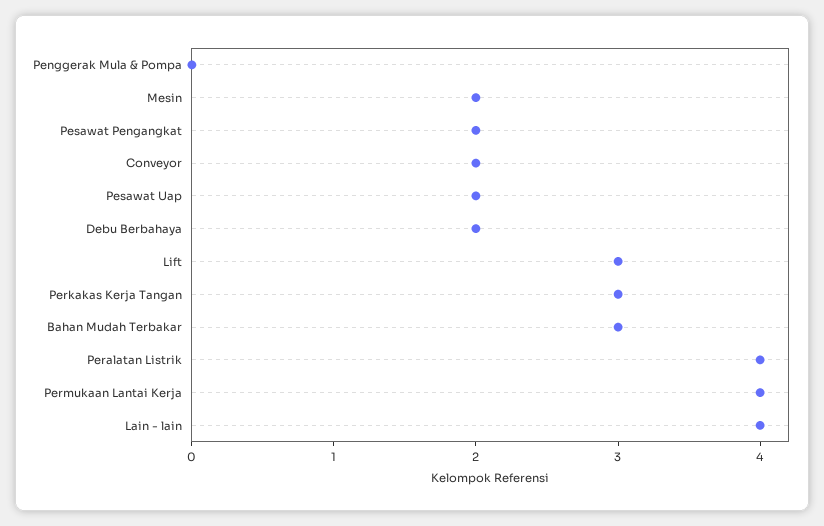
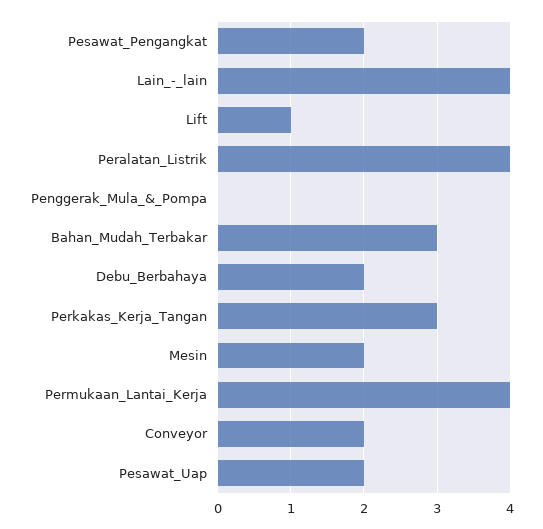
  {
    "Penggerak Mula & Pompa": 0,
    "Mesin": 2,
    "Pesawat Pengangkat": 2,
    "Conveyor": 2,
    "Pesawat Uap": 2,
    "Debu Berbahaya": 2,
-   "Lift": 3,
+   "Lift": 1,
    "Perkakas Kerja Tangan": 3,
    "Bahan Mudah Terbakar": 3,
    "Peralatan Listrik": 4,
    "Permukaan Lantai Kerja": 4,
    "Lain - lain": 4
  }

